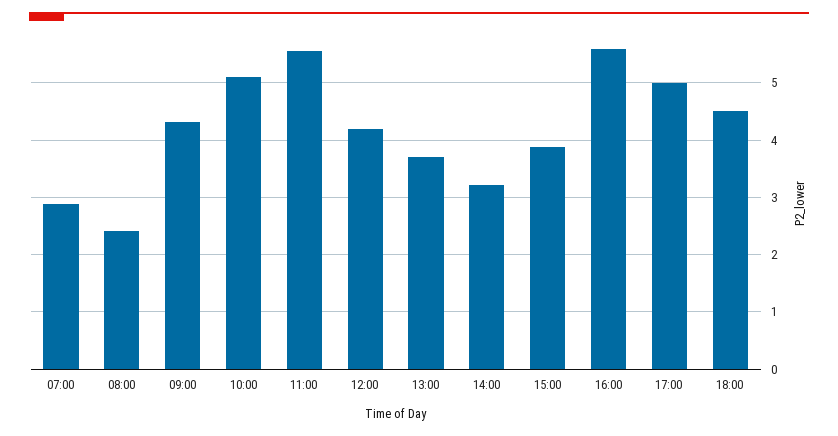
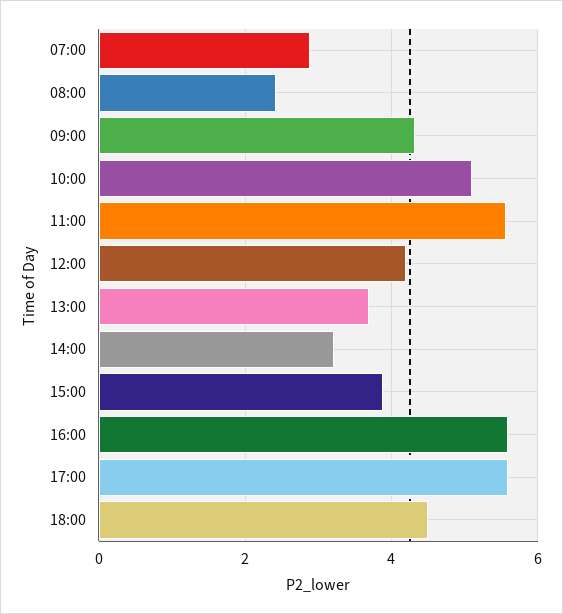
  {
    "07:00": 2.8,
    "08:00": 2.4,
    "09:00": 4.4,
    "10:00": 5.2,
    "11:00": 5.6,
    "12:00": 4.2,
    "13:00": 3.8,
    "14:00": 3.2,
    "15:00": 3.8,
    "16:00": 5.6,
-   "17:00": 5,
+   "17:00": 5.6,
    "18:00": 4.6
  }

